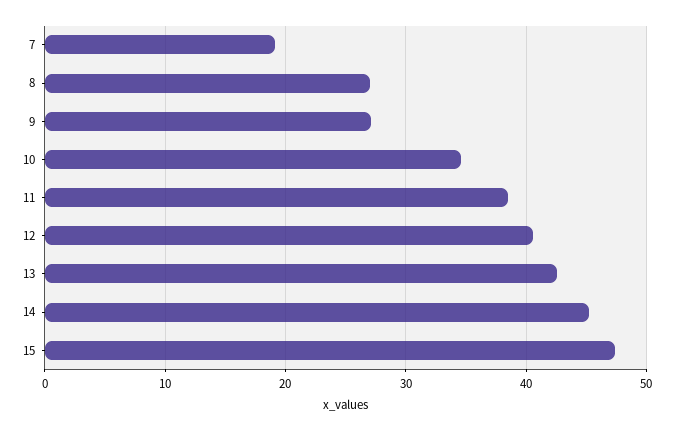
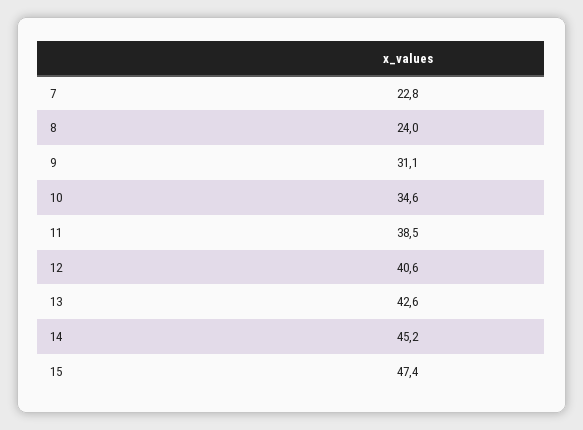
  {
-   "7": 19,
+   "7": 22.8,
-   "8": 27,
+   "8": 24,
-   "9": 27,
+   "9": 31.1,
    "10": 34.6,
    "11": 38.5,
    "12": 40.6,
    "13": 42.6,
    "14": 45.2,
    "15": 47.4
  }

